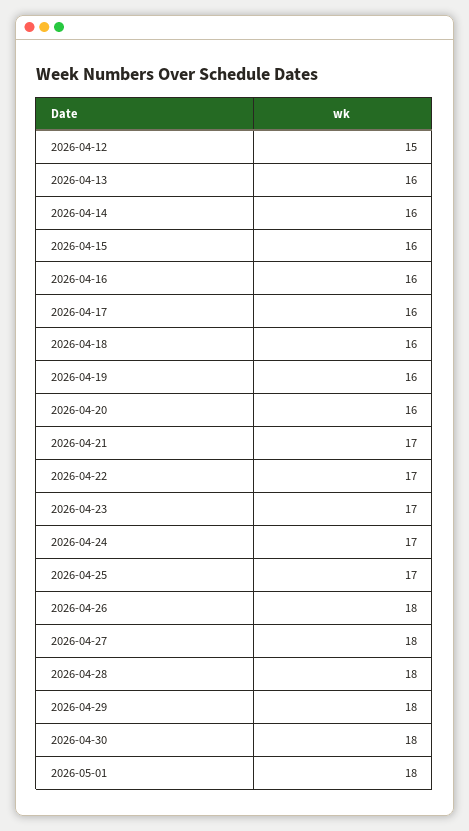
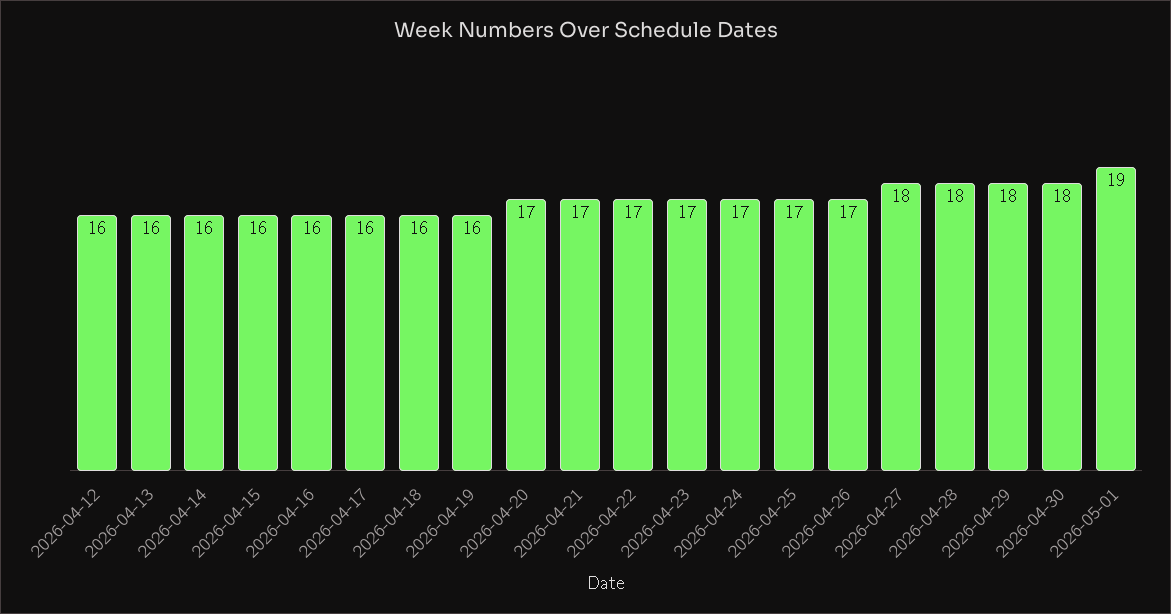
  {
-   "2026-04-12": 15,
+   "2026-04-12": 16,
    "2026-04-13": 16,
    "2026-04-14": 16,
    "2026-04-15": 16,
    "2026-04-16": 16,
    "2026-04-17": 16,
    "2026-04-18": 16,
    "2026-04-19": 16,
-   "2026-04-20": 16,
+   "2026-04-20": 17,
    "2026-04-21": 17,
    "2026-04-22": 17,
    "2026-04-23": 17,
    "2026-04-24": 17,
    "2026-04-25": 17,
-   "2026-04-26": 18,
+   "2026-04-26": 17,
    "2026-04-27": 18,
    "2026-04-28": 18,
    "2026-04-29": 18,
    "2026-04-30": 18,
-   "2026-05-01": 18
+   "2026-05-01": 19
  }

